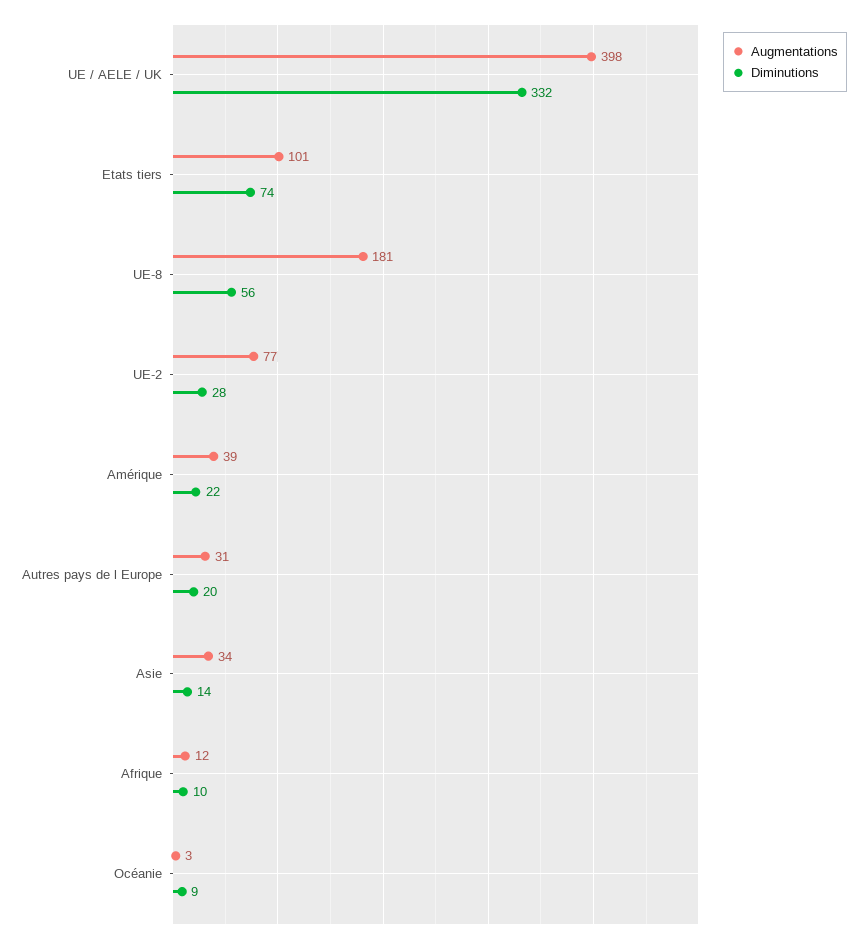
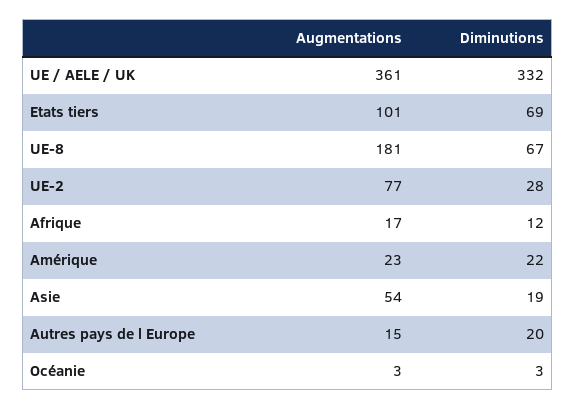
  {
    "Augmentations": {
-     "UE / AELE / UK": 398,
+     "UE / AELE / UK": 361,
      "Etats tiers": 101,
      "UE-8": 181,
      "UE-2": 77,
-     "Amérique": 39,
+     "Amérique": 23,
-     "Autres pays de l Europe": 31,
+     "Autres pays de l Europe": 15,
-     "Asie": 34,
+     "Asie": 54,
-     "Afrique": 12,
+     "Afrique": 17,
      "Océanie": 3
    },
    "Diminutions": {
      "UE / AELE / UK": 332,
-     "Etats tiers": 74,
+     "Etats tiers": 69,
-     "UE-8": 56,
+     "UE-8": 67,
      "UE-2": 28,
      "Amérique": 22,
      "Autres pays de l Europe": 20,
-     "Asie": 14,
+     "Asie": 19,
-     "Afrique": 10,
+     "Afrique": 12,
-     "Océanie": 9
+     "Océanie": 3
    }
  }

